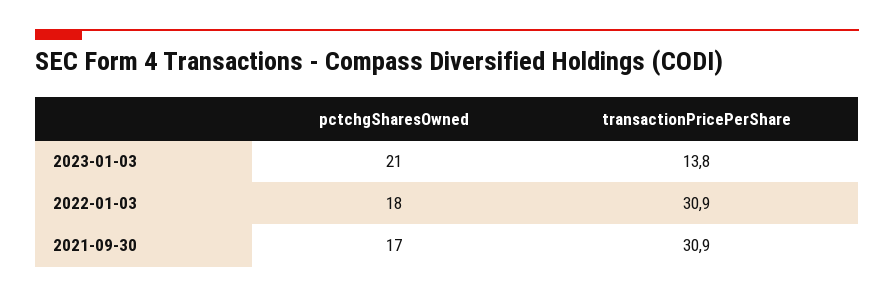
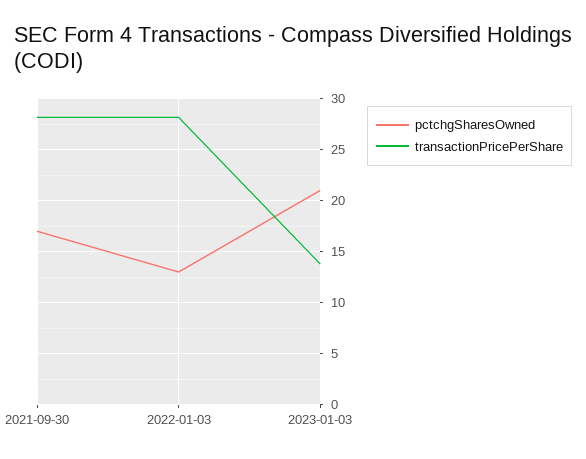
  {
    "pctchgSharesOwned": {
      "2023-01-03": 21,
-     "2022-01-03": 18,
+     "2022-01-03": 13,
      "2021-09-30": 17
    },
    "transactionPricePerShare": {
      "2023-01-03": 13.8,
-     "2022-01-03": 30.9,
+     "2022-01-03": 28,
-     "2021-09-30": 30.9
+     "2021-09-30": 28
    }
  }

